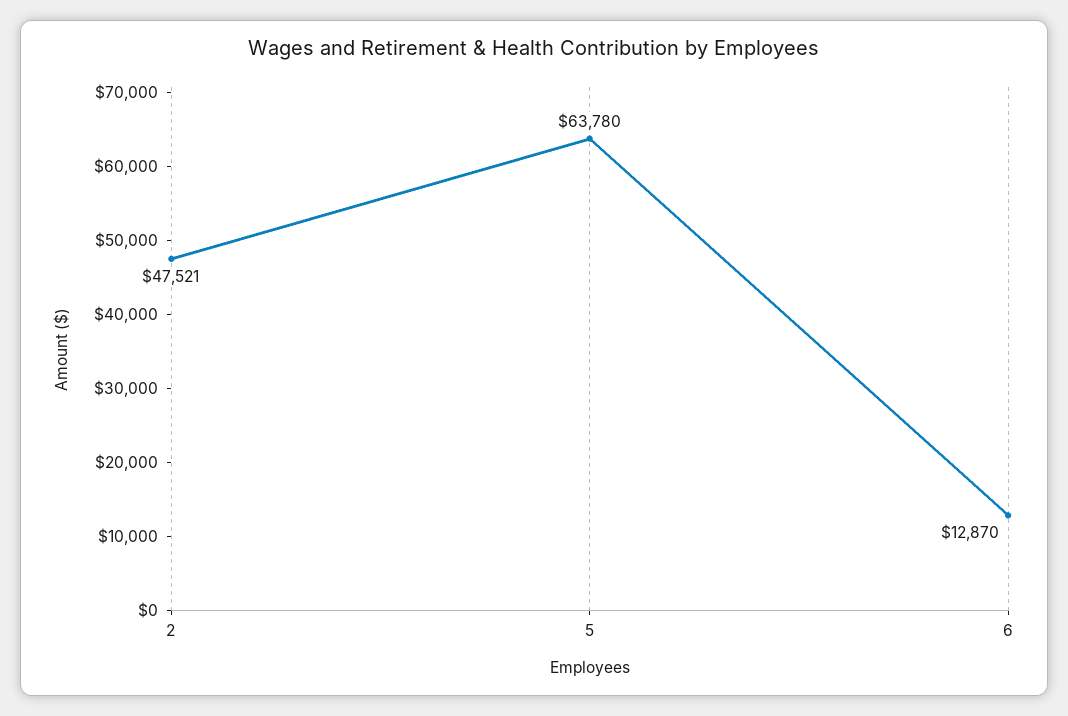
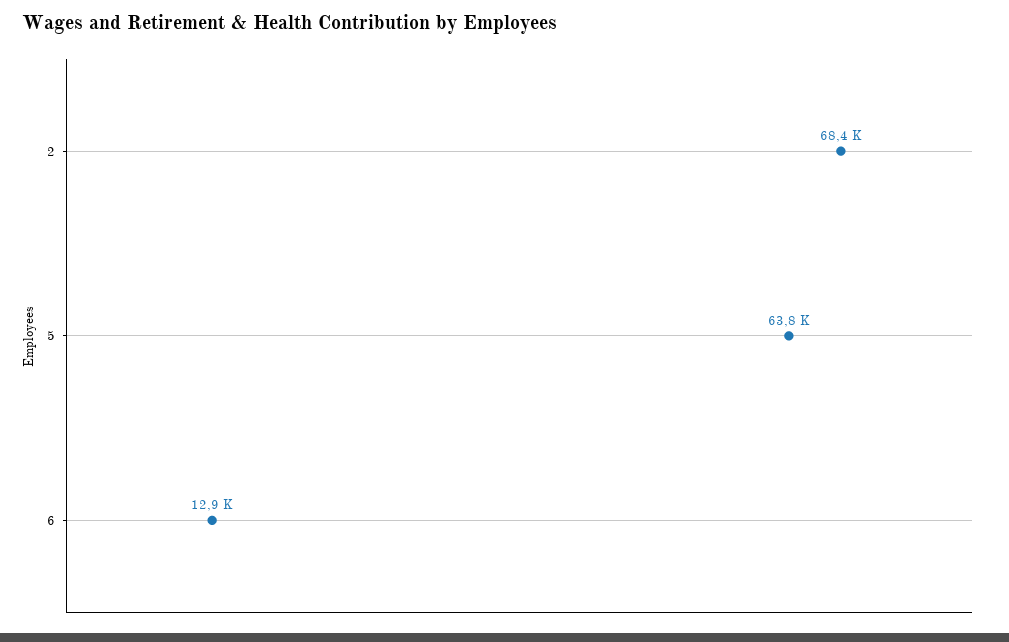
  {
-   "2": 47521,
+   "2": 68400,
    "5": 63780,
    "6": 12870
  }

